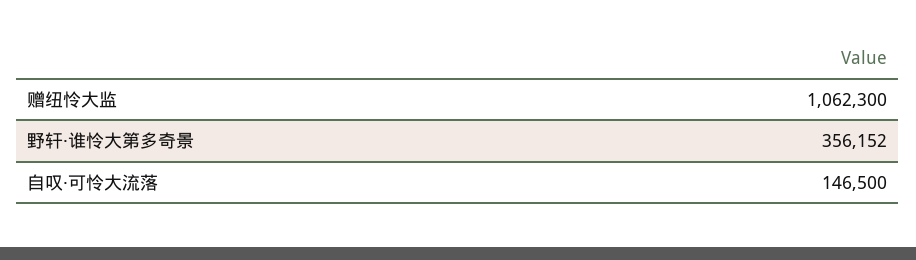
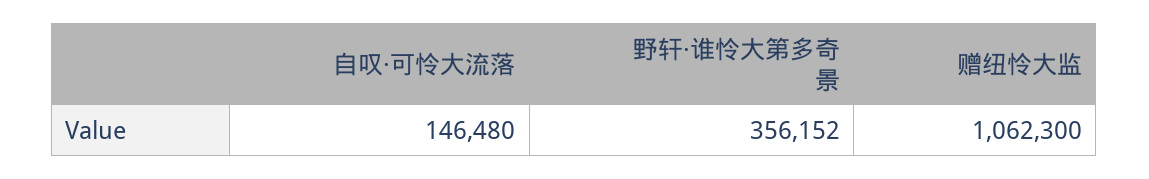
  {
    "赠纽怜大监": 1062300,
    "野轩·谁怜大第多奇景": 356152,
-   "自叹·可怜大流落": 146500
+   "自叹·可怜大流落": 146480
  }

